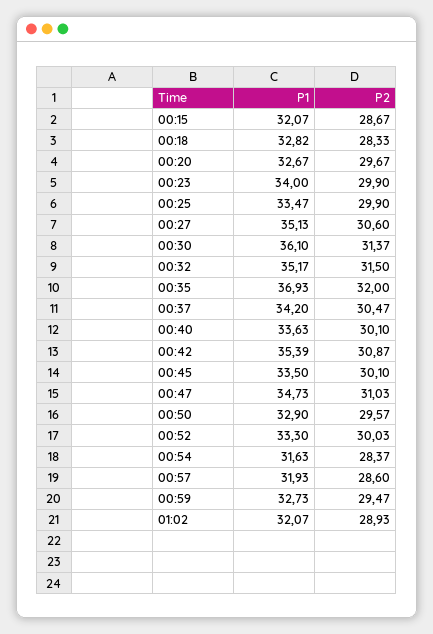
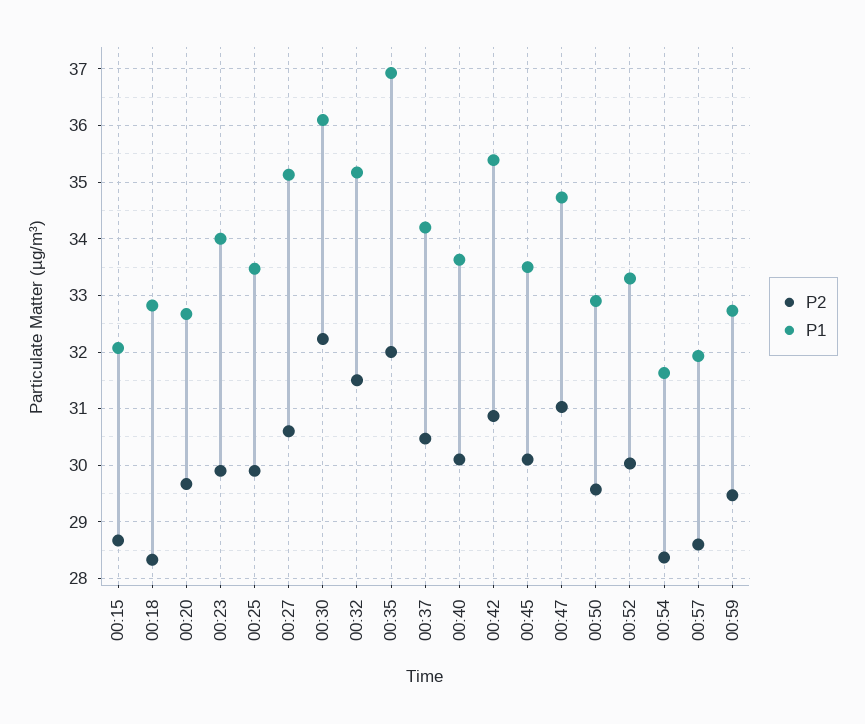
  {
    "P1": {
      "00:15": 32.07,
      "00:18": 32.82,
      "00:20": 32.67,
      "00:23": 34,
      "00:25": 33.47,
      "00:27": 35.13,
      "00:30": 36.1,
      "00:32": 35.17,
      "00:35": 36.93,
      "00:37": 34.2,
      "00:40": 33.63,
      "00:42": 35.39,
      "00:45": 33.5,
      "00:47": 34.73,
      "00:50": 32.9,
      "00:52": 33.3,
      "00:54": 31.63,
      "00:57": 31.93,
-     "00:59": 32.73,
+     "00:59": 32.73
-     "01:02": 32.07
    },
    "P2": {
      "00:15": 28.67,
      "00:18": 28.33,
      "00:20": 29.67,
      "00:23": 29.9,
      "00:25": 29.9,
      "00:27": 30.6,
-     "00:30": 31.37,
+     "00:30": 32.2,
      "00:32": 31.5,
      "00:35": 32,
      "00:37": 30.47,
      "00:40": 30.1,
      "00:42": 30.87,
      "00:45": 30.1,
      "00:47": 31.03,
      "00:50": 29.57,
      "00:52": 30.03,
      "00:54": 28.37,
      "00:57": 28.6,
-     "00:59": 29.47,
+     "00:59": 29.47
-     "01:02": 28.93
    }
  }

